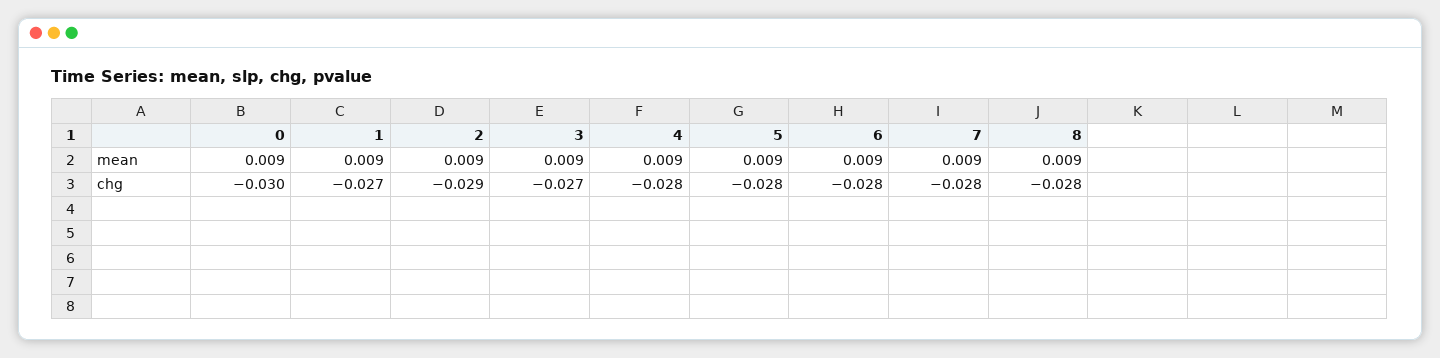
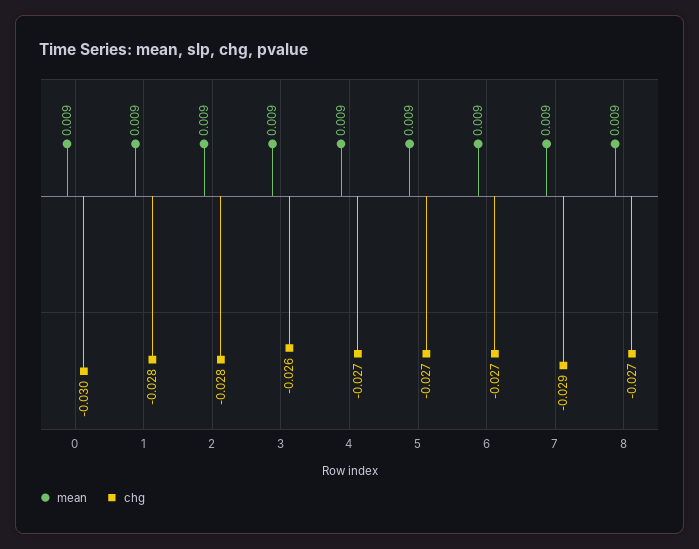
  {
    "mean": {
      "0": 0.009,
      "1": 0.009,
      "2": 0.009,
      "3": 0.009,
      "4": 0.009,
      "5": 0.009,
      "6": 0.009,
      "7": 0.009,
      "8": 0.009
    },
    "chg": {
      "0": -0.03,
-     "1": -0.027,
+     "1": -0.028,
-     "2": -0.029,
+     "2": -0.028,
-     "3": -0.027,
+     "3": -0.026,
-     "4": -0.028,
+     "4": -0.027,
-     "5": -0.028,
+     "5": -0.027,
-     "6": -0.028,
+     "6": -0.027,
-     "7": -0.028,
+     "7": -0.029,
-     "8": -0.028
+     "8": -0.027
    }
  }

